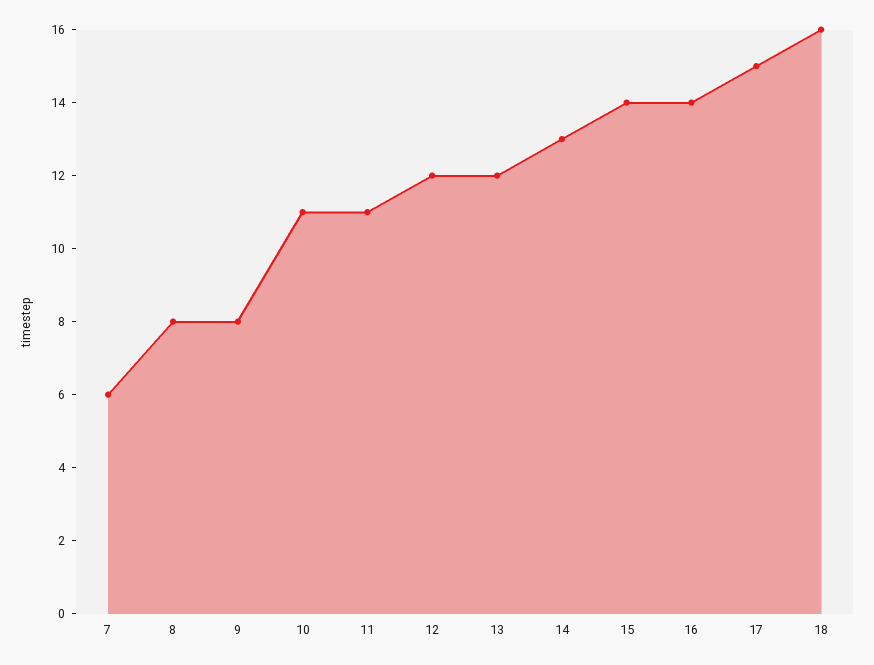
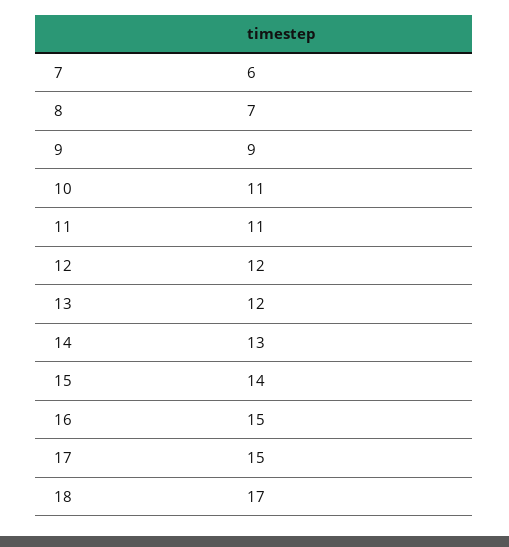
  {
    "7": 6,
-   "8": 8,
+   "8": 7,
-   "9": 8,
+   "9": 9,
    "10": 11,
    "11": 11,
    "12": 12,
    "13": 12,
    "14": 13,
    "15": 14,
-   "16": 14,
+   "16": 15,
    "17": 15,
-   "18": 16
+   "18": 17
  }

